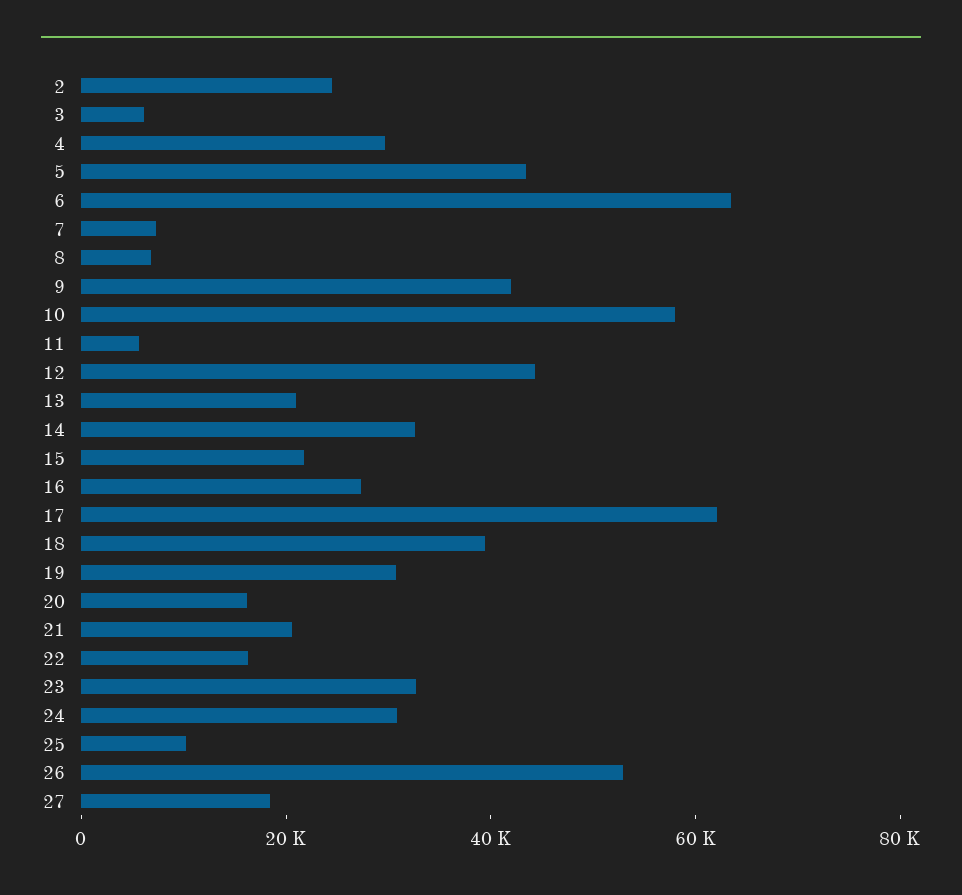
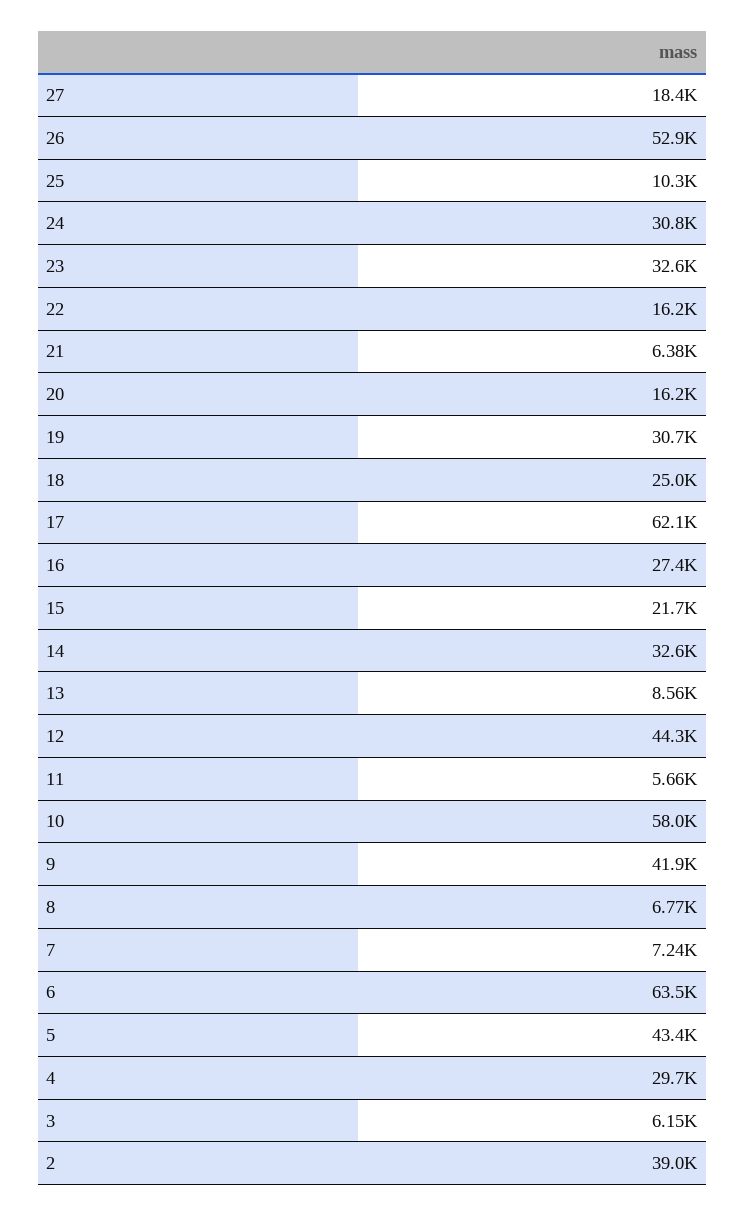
  {
-   "2": 25000,
+   "2": 39000,
    "3": 6150,
    "4": 29700,
    "5": 43400,
    "6": 63500,
    "7": 7240,
    "8": 6770,
    "9": 41900,
    "10": 58000,
    "11": 5660,
    "12": 44300,
-   "13": 20000,
+   "13": 8560,
    "14": 32600,
    "15": 21700,
    "16": 27400,
    "17": 62100,
-   "18": 40000,
+   "18": 25000,
    "19": 30700,
    "20": 16200,
-   "21": 20000,
+   "21": 6380,
    "22": 16200,
    "23": 32600,
    "24": 30800,
    "25": 10300,
    "26": 52900,
    "27": 18400
  }

